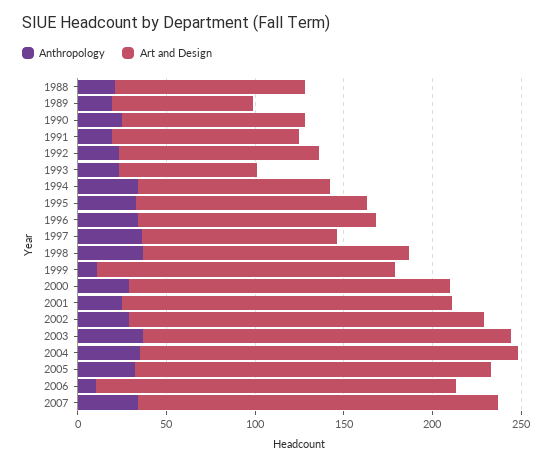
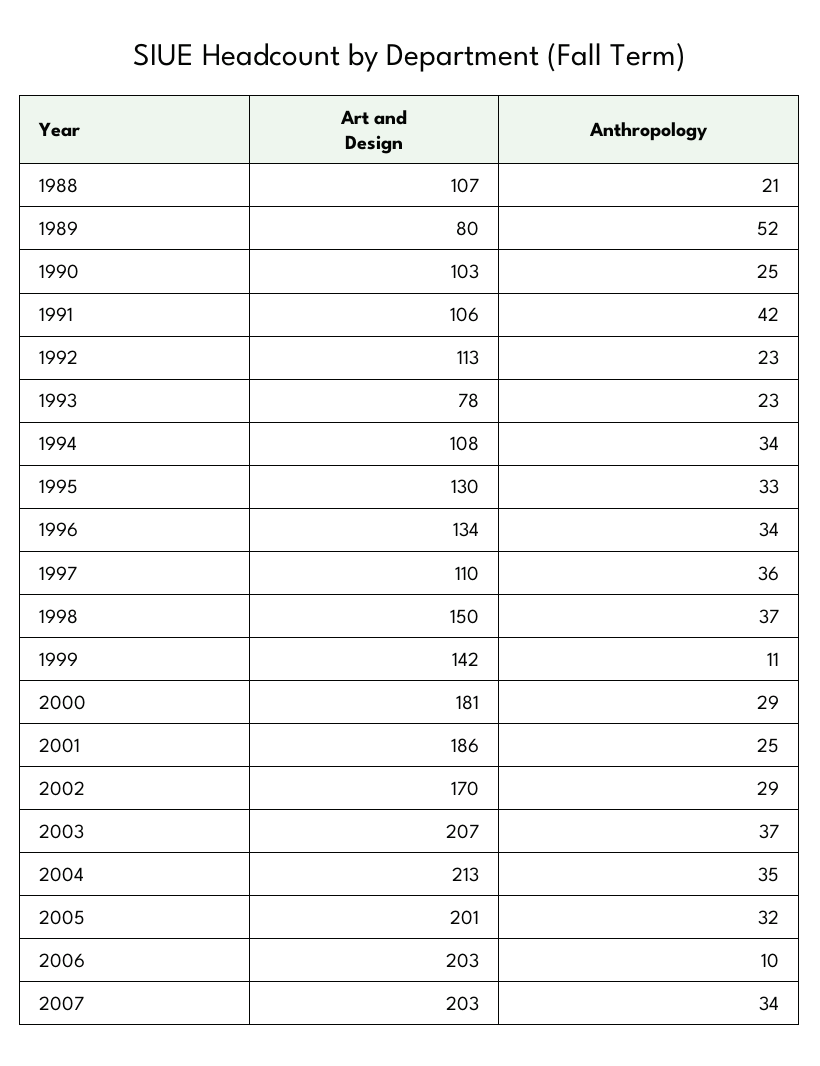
  {
    "Anthropology": {
      "1988": 21,
-     "1989": 20,
+     "1989": 52,
      "1990": 25,
-     "1991": 20,
+     "1991": 42,
      "1992": 23,
      "1993": 23,
      "1994": 34,
      "1995": 33,
      "1996": 34,
      "1997": 36,
      "1998": 37,
      "1999": 11,
      "2000": 29,
      "2001": 25,
      "2002": 29,
      "2003": 37,
      "2004": 35,
      "2005": 32,
      "2006": 10,
      "2007": 34
    },
    "Art and Design": {
      "1988": 107,
      "1989": 80,
      "1990": 103,
      "1991": 106,
      "1992": 113,
      "1993": 78,
      "1994": 108,
      "1995": 130,
      "1996": 134,
      "1997": 110,
      "1998": 150,
-     "1999": 170,
+     "1999": 142,
      "2000": 181,
      "2001": 186,
-     "2002": 200,
+     "2002": 170,
      "2003": 207,
      "2004": 213,
      "2005": 201,
      "2006": 203,
      "2007": 203
    }
  }

